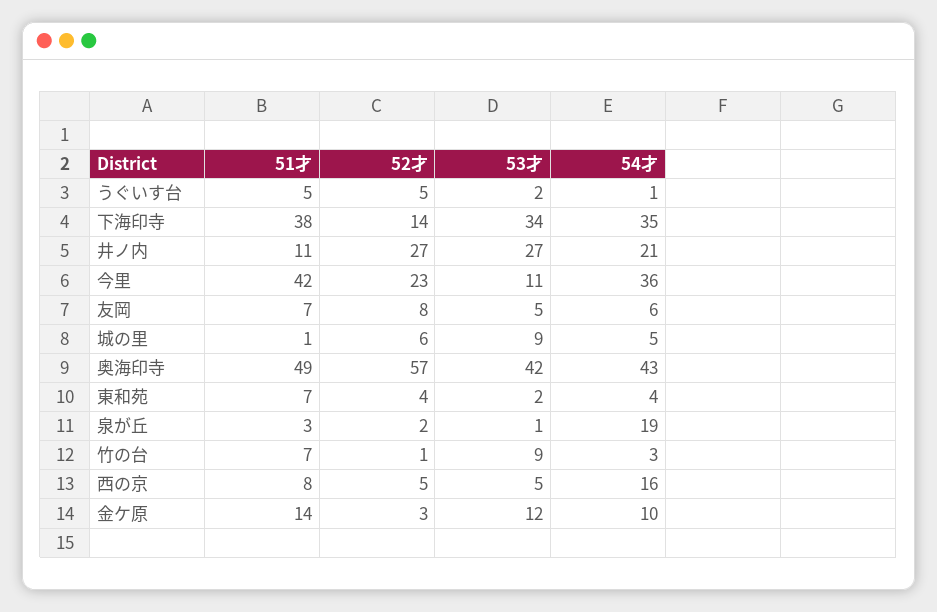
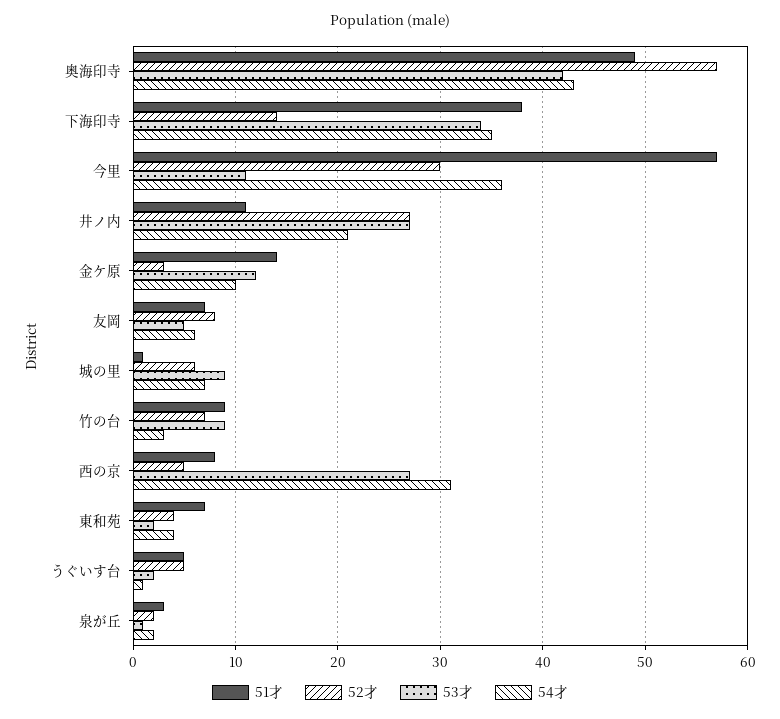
  {
    "51才": {
      "うぐいす台": 5,
      "下海印寺": 38,
      "井ノ内": 11,
-     "今里": 42,
+     "今里": 57,
      "友岡": 7,
      "城の里": 1,
      "奥海印寺": 49,
      "東和苑": 7,
      "泉が丘": 3,
-     "竹の台": 7,
+     "竹の台": 9,
      "西の京": 8,
      "金ケ原": 14
    },
    "52才": {
      "うぐいす台": 5,
      "下海印寺": 14,
      "井ノ内": 27,
-     "今里": 23,
+     "今里": 30,
      "友岡": 8,
      "城の里": 6,
      "奥海印寺": 57,
      "東和苑": 4,
      "泉が丘": 2,
-     "竹の台": 1,
+     "竹の台": 7,
      "西の京": 5,
      "金ケ原": 3
    },
    "53才": {
      "うぐいす台": 2,
      "下海印寺": 34,
      "井ノ内": 27,
      "今里": 11,
      "友岡": 5,
      "城の里": 9,
      "奥海印寺": 42,
      "東和苑": 2,
      "泉が丘": 1,
      "竹の台": 9,
-     "西の京": 5,
+     "西の京": 27,
      "金ケ原": 12
    },
    "54才": {
      "うぐいす台": 1,
      "下海印寺": 35,
      "井ノ内": 21,
      "今里": 36,
      "友岡": 6,
-     "城の里": 5,
+     "城の里": 7,
      "奥海印寺": 43,
      "東和苑": 4,
-     "泉が丘": 19,
+     "泉が丘": 2,
      "竹の台": 3,
-     "西の京": 16,
+     "西の京": 31,
      "金ケ原": 10
    }
  }

